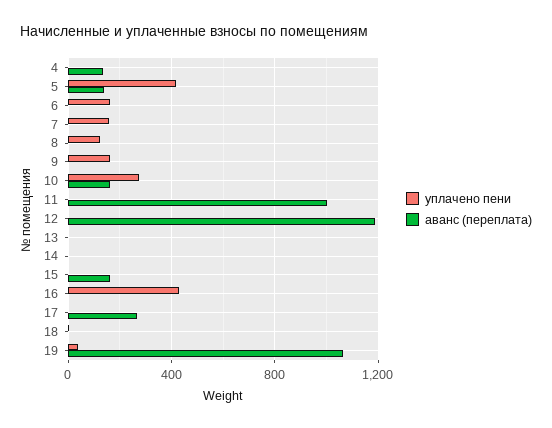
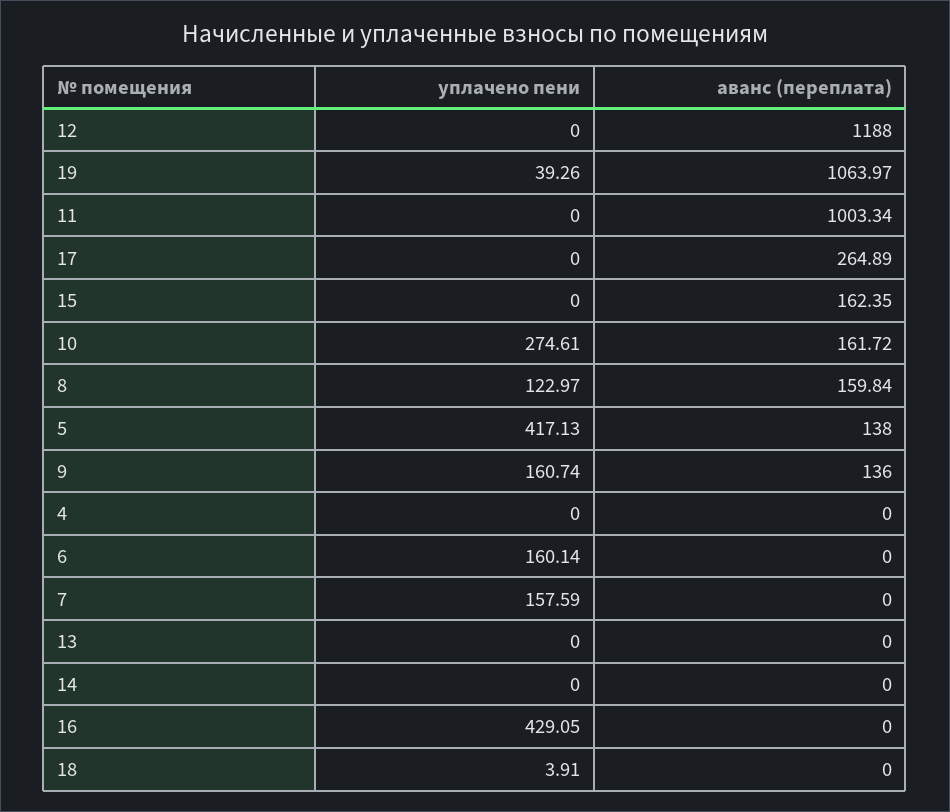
  {
    "уплачено пени": {
      "4": 0,
      "5": 417.13,
      "6": 160.14,
      "7": 157.59,
      "8": 122.97,
      "9": 160.74,
      "10": 274.61,
      "11": 0,
      "12": 0,
      "13": 0,
      "14": 0,
      "15": 0,
      "16": 429.05,
      "17": 0,
      "18": 3.91,
      "19": 39.26
    },
    "аванс (переплата)": {
-     "4": 150,
+     "4": 0,
      "5": 138,
      "6": 0,
      "7": 0,
-     "8": 0,
+     "8": 159.84,
-     "9": 0,
+     "9": 136,
      "10": 161.72,
      "11": 1003.34,
      "12": 1188,
      "13": 0,
      "14": 0,
      "15": 162.35,
      "16": 0,
      "17": 264.89,
      "18": 0,
      "19": 1063.97
    }
  }

